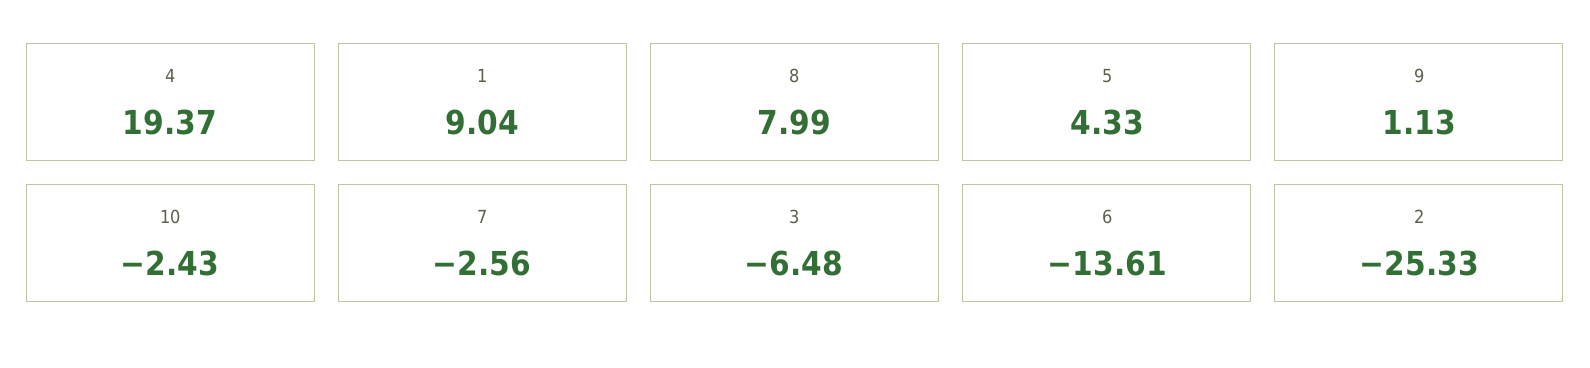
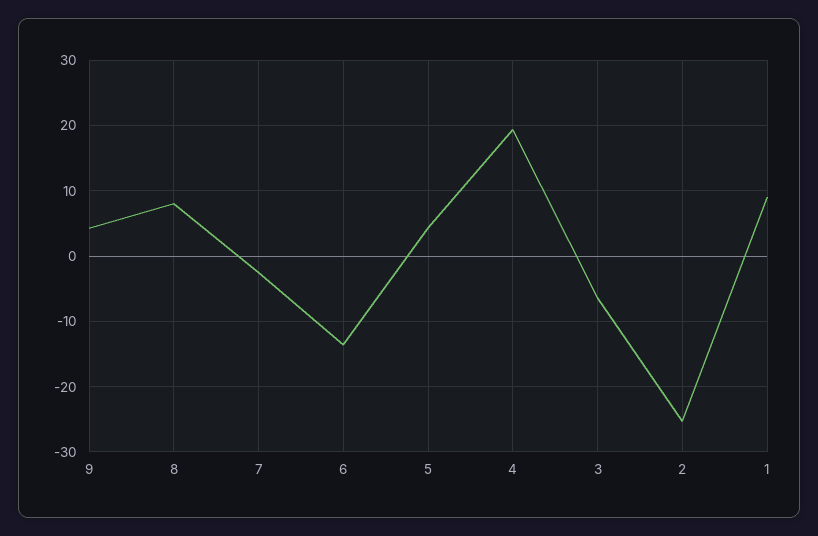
  {
    "4": 19.37,
    "1": 9.04,
    "8": 7.99,
    "5": 4.33,
-   "9": 1.13,
+   "9": 4,
-   "10": -2.43,
    "7": -2.56,
    "3": -6.48,
    "6": -13.61,
    "2": -25.33
  }

